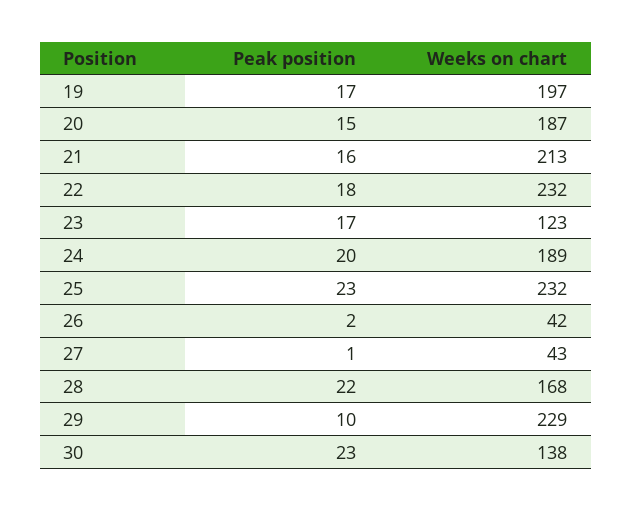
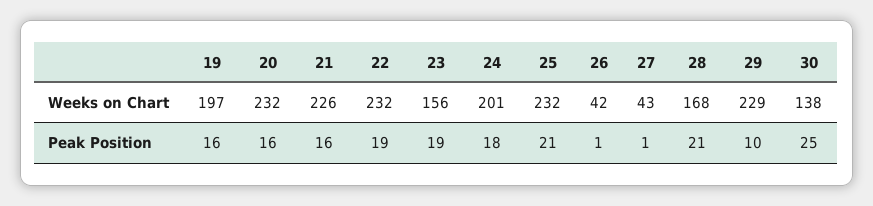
  {
    "Peak position": {
-     "19": 17,
+     "19": 16,
-     "20": 15,
+     "20": 16,
      "21": 16,
-     "22": 18,
+     "22": 19,
-     "23": 17,
+     "23": 19,
-     "24": 20,
+     "24": 18,
-     "25": 23,
+     "25": 21,
-     "26": 2,
+     "26": 1,
      "27": 1,
-     "28": 22,
+     "28": 21,
      "29": 10,
-     "30": 23
+     "30": 25
    },
    "Weeks on chart": {
      "19": 197,
-     "20": 187,
+     "20": 232,
-     "21": 213,
+     "21": 226,
      "22": 232,
-     "23": 123,
+     "23": 156,
-     "24": 189,
+     "24": 201,
      "25": 232,
      "26": 42,
      "27": 43,
      "28": 168,
      "29": 229,
      "30": 138
    }
  }

